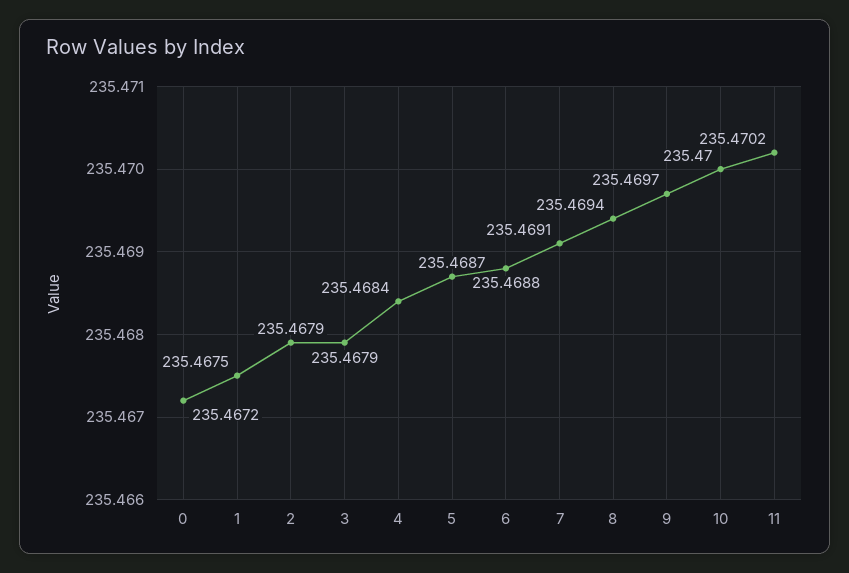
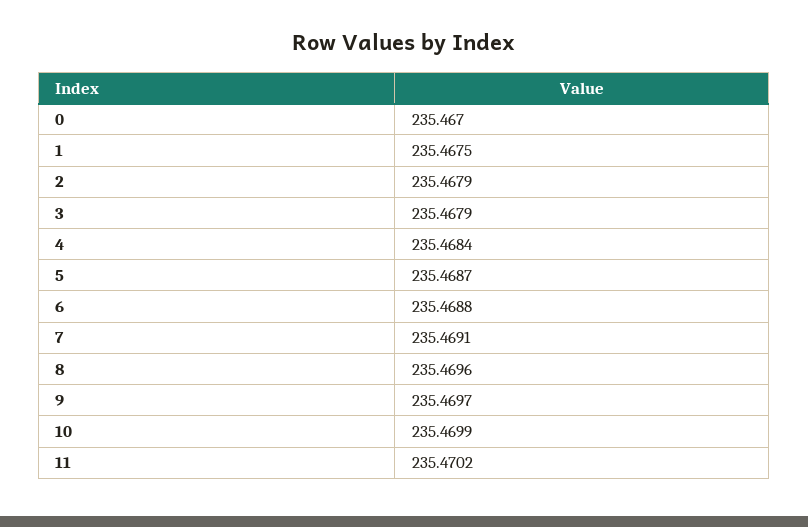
  {
-   "0": 235.4672,
+   "0": 235.467,
    "1": 235.4675,
    "2": 235.4679,
    "3": 235.4679,
    "4": 235.4684,
    "5": 235.4687,
    "6": 235.4688,
    "7": 235.4691,
-   "8": 235.4694,
+   "8": 235.4696,
    "9": 235.4697,
-   "10": 235.47,
+   "10": 235.4699,
    "11": 235.4702
  }

